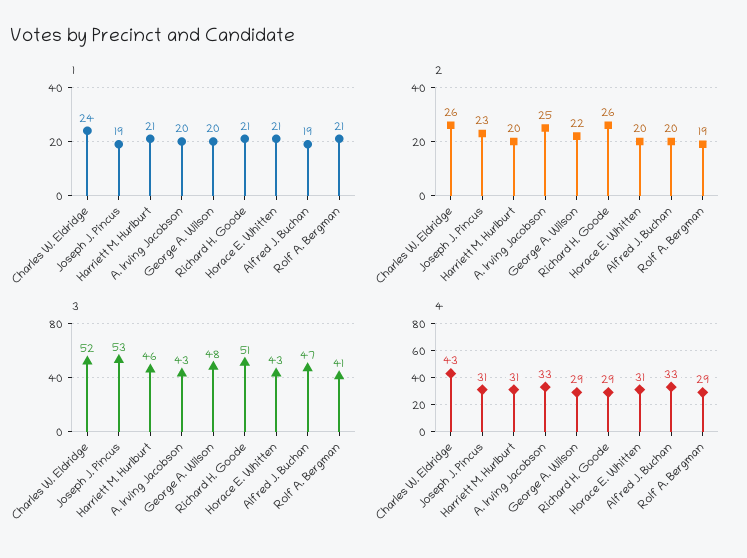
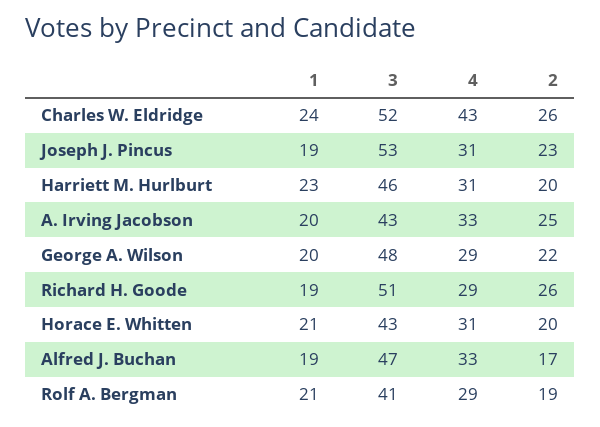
  {
    "1": {
      "Charles W. Eldridge": 24,
      "Joseph J. Pincus": 19,
-     "Harriett M. Hurlburt": 21,
+     "Harriett M. Hurlburt": 23,
      "A. Irving Jacobson": 20,
      "George A. Wilson": 20,
-     "Richard H. Goode": 21,
+     "Richard H. Goode": 19,
      "Horace E. Whitten": 21,
      "Alfred J. Buchan": 19,
      "Rolf A. Bergman": 21
    },
    "2": {
      "Charles W. Eldridge": 26,
      "Joseph J. Pincus": 23,
      "Harriett M. Hurlburt": 20,
      "A. Irving Jacobson": 25,
      "George A. Wilson": 22,
      "Richard H. Goode": 26,
      "Horace E. Whitten": 20,
-     "Alfred J. Buchan": 20,
+     "Alfred J. Buchan": 17,
      "Rolf A. Bergman": 19
    },
    "3": {
      "Charles W. Eldridge": 52,
      "Joseph J. Pincus": 53,
      "Harriett M. Hurlburt": 46,
      "A. Irving Jacobson": 43,
      "George A. Wilson": 48,
      "Richard H. Goode": 51,
      "Horace E. Whitten": 43,
      "Alfred J. Buchan": 47,
      "Rolf A. Bergman": 41
    },
    "4": {
      "Charles W. Eldridge": 43,
      "Joseph J. Pincus": 31,
      "Harriett M. Hurlburt": 31,
      "A. Irving Jacobson": 33,
      "George A. Wilson": 29,
      "Richard H. Goode": 29,
      "Horace E. Whitten": 31,
      "Alfred J. Buchan": 33,
      "Rolf A. Bergman": 29
    }
  }

